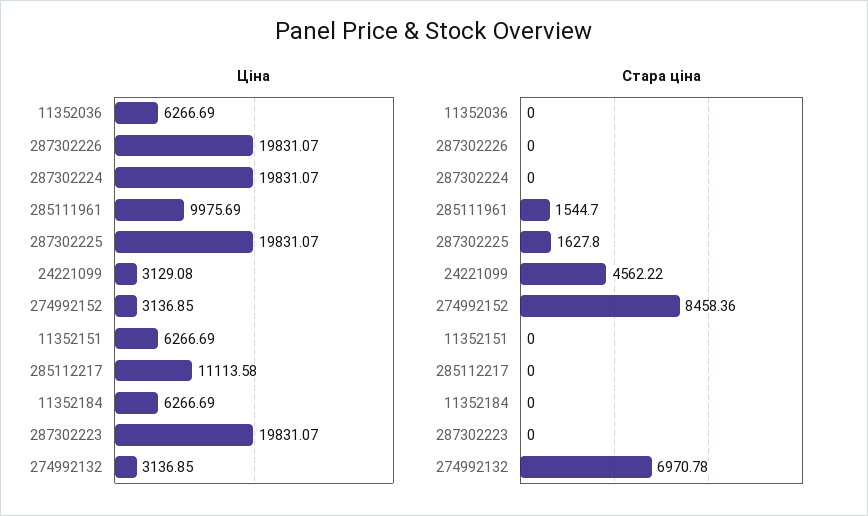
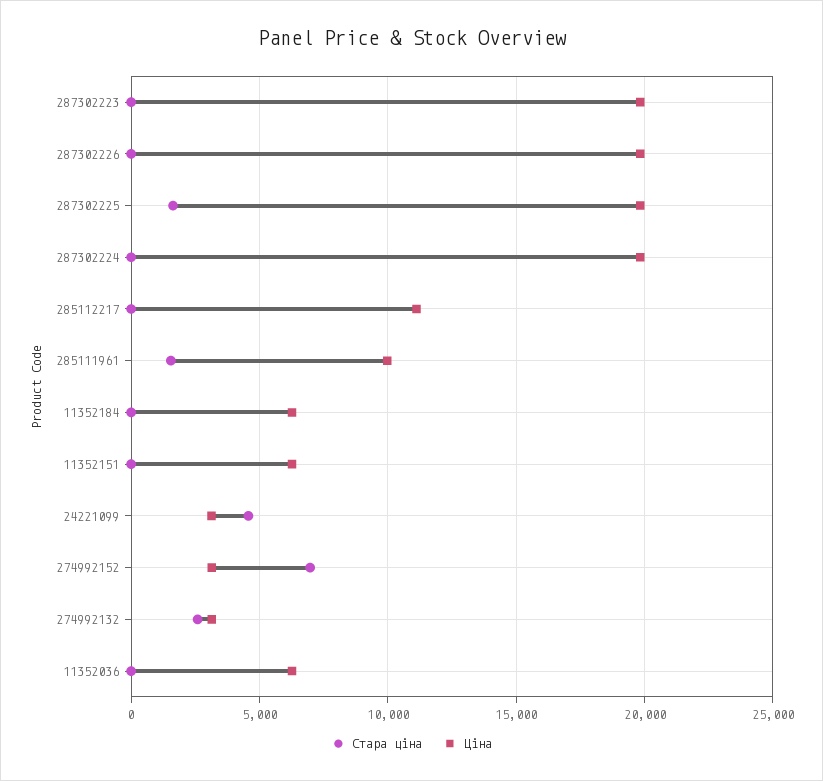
  {
    "Ціна": {
      "11352036": 6266.69,
      "287302226": 19831.07,
      "287302224": 19831.07,
      "285111961": 9975.69,
      "287302225": 19831.07,
      "24221099": 3129.08,
      "274992152": 3136.85,
      "11352151": 6266.69,
      "285112217": 11113.58,
      "11352184": 6266.69,
      "287302223": 19831.07,
      "274992132": 3136.85
    },
    "Стара ціна": {
      "11352036": 0,
      "287302226": 0,
      "287302224": 0,
      "285111961": 1544.7,
      "287302225": 1627.8,
      "24221099": 4562.22,
-     "274992152": 8458.36,
+     "274992152": 7000,
      "11352151": 0,
      "285112217": 0,
      "11352184": 0,
      "287302223": 0,
-     "274992132": 6970.78
+     "274992132": 2500
    }
  }

